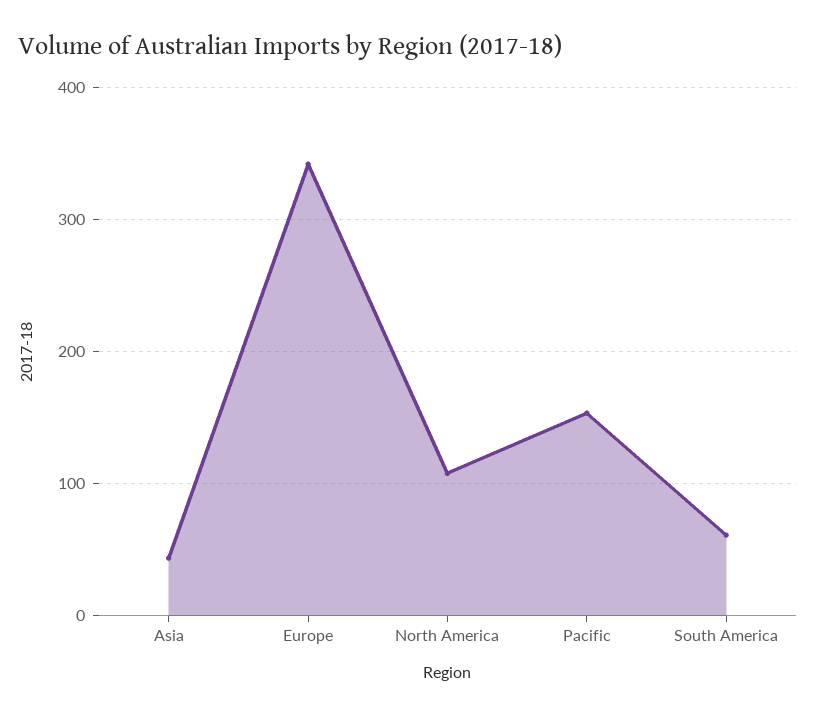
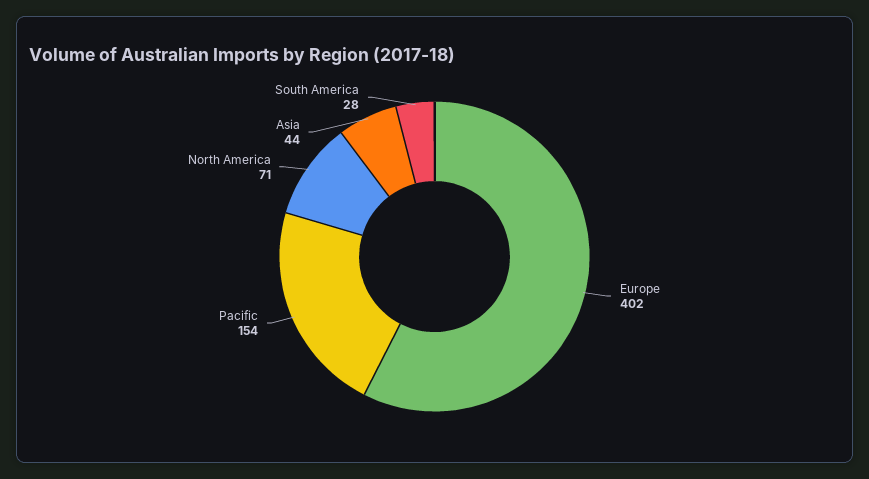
  {
    "Asia": 44,
-   "Europe": 340,
+   "Europe": 402,
-   "North America": 110,
+   "North America": 71,
    "Pacific": 154,
-   "South America": 60
+   "South America": 28
  }

